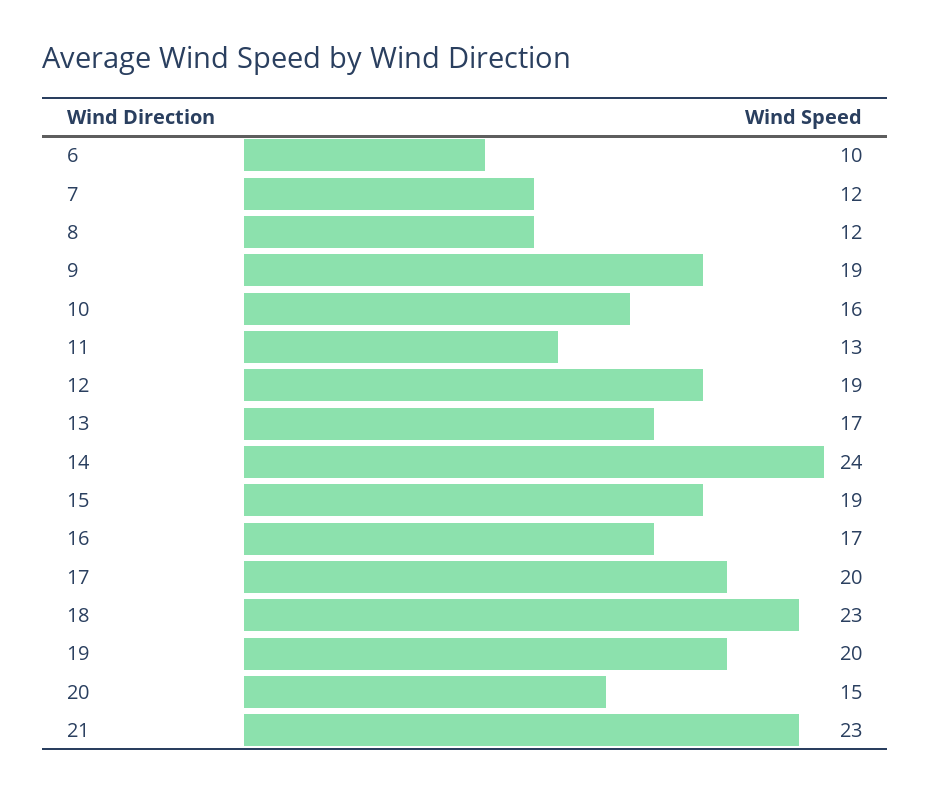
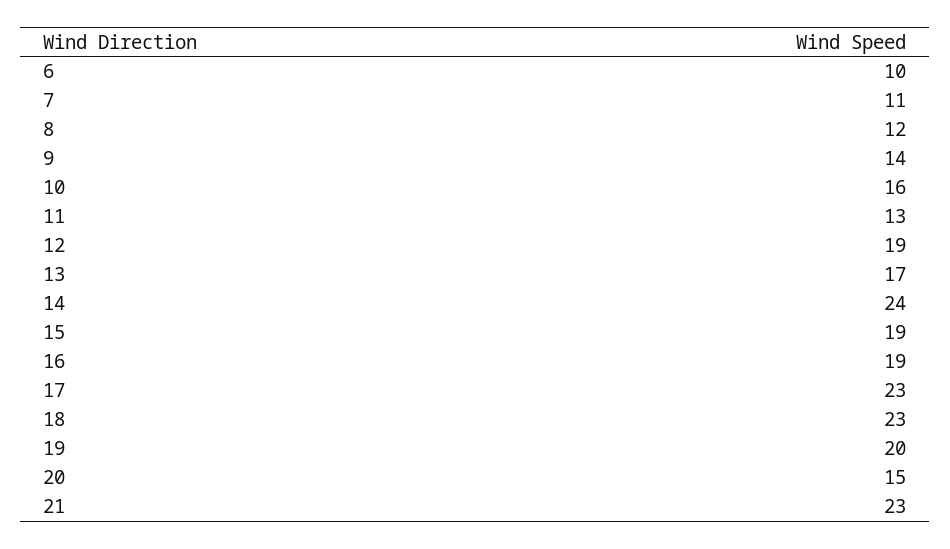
  {
    "6": 10,
-   "7": 12,
+   "7": 11,
    "8": 12,
-   "9": 19,
+   "9": 14,
    "10": 16,
    "11": 13,
    "12": 19,
    "13": 17,
    "14": 24,
    "15": 19,
-   "16": 17,
+   "16": 19,
-   "17": 20,
+   "17": 23,
    "18": 23,
    "19": 20,
    "20": 15,
    "21": 23
  }

